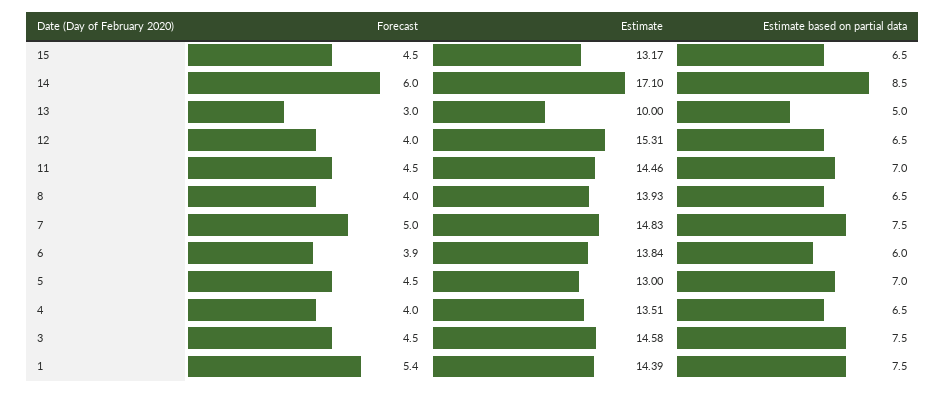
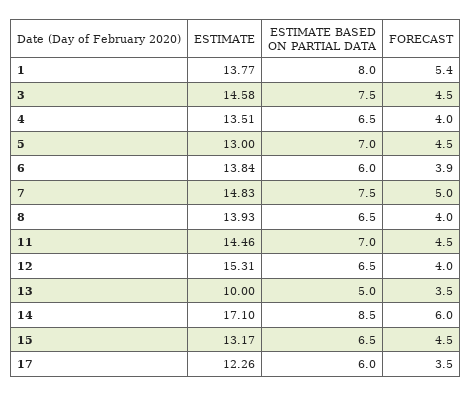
  {
    "Forecast": {
      "15": 4.5,
      "14": 6,
-     "13": 3,
+     "13": 3.5,
      "12": 4,
      "11": 4.5,
      "8": 4,
      "7": 5,
      "6": 3.9,
      "5": 4.5,
      "4": 4,
      "3": 4.5,
-     "1": 5.4
+     "1": 5.4,
+     "17": 3.5
    },
    "Estimate": {
      "15": 13.17,
      "14": 17.1,
      "13": 10,
      "12": 15.31,
      "11": 14.46,
      "8": 13.93,
      "7": 14.83,
      "6": 13.84,
      "5": 13,
      "4": 13.51,
      "3": 14.58,
-     "1": 14.39
+     "1": 13.77,
+     "17": 12.26
    },
    "Estimate based on partial data": {
      "15": 6.5,
      "14": 8.5,
      "13": 5,
      "12": 6.5,
      "11": 7,
      "8": 6.5,
      "7": 7.5,
      "6": 6,
      "5": 7,
      "4": 6.5,
      "3": 7.5,
-     "1": 7.5
+     "1": 8,
+     "17": 6
    }
  }

